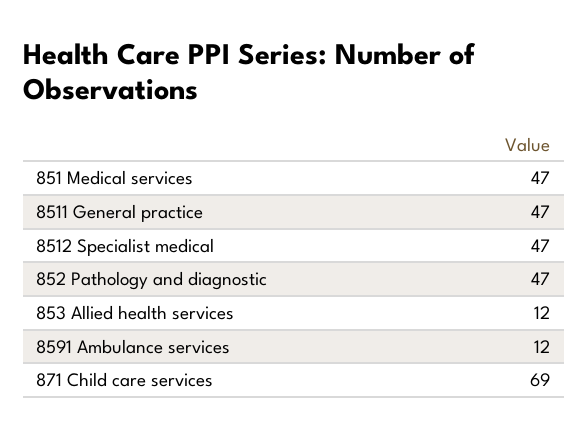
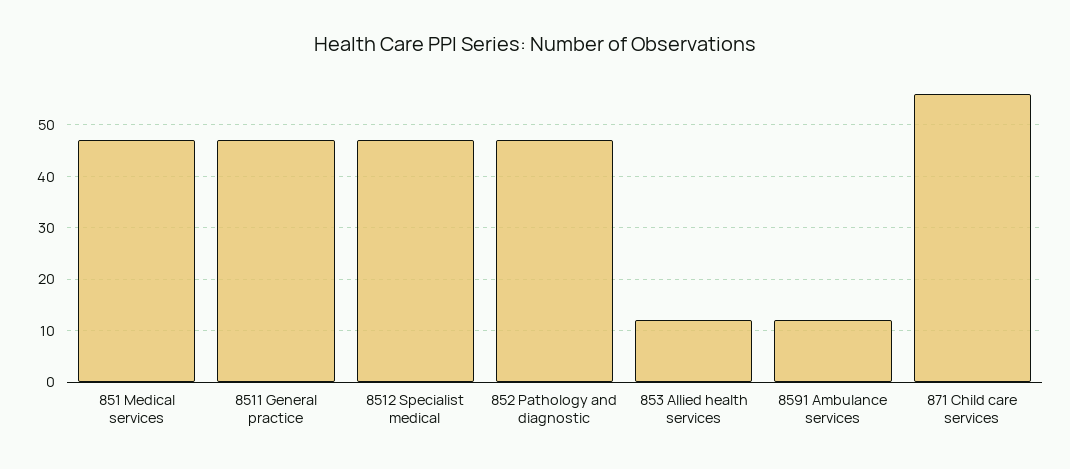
  {
    "851 Medical services": 47,
    "8511 General practice": 47,
    "8512 Specialist medical": 47,
    "852 Pathology and diagnostic": 47,
    "853 Allied health services": 12,
    "8591 Ambulance services": 12,
-   "871 Child care services": 69
+   "871 Child care services": 55
  }

